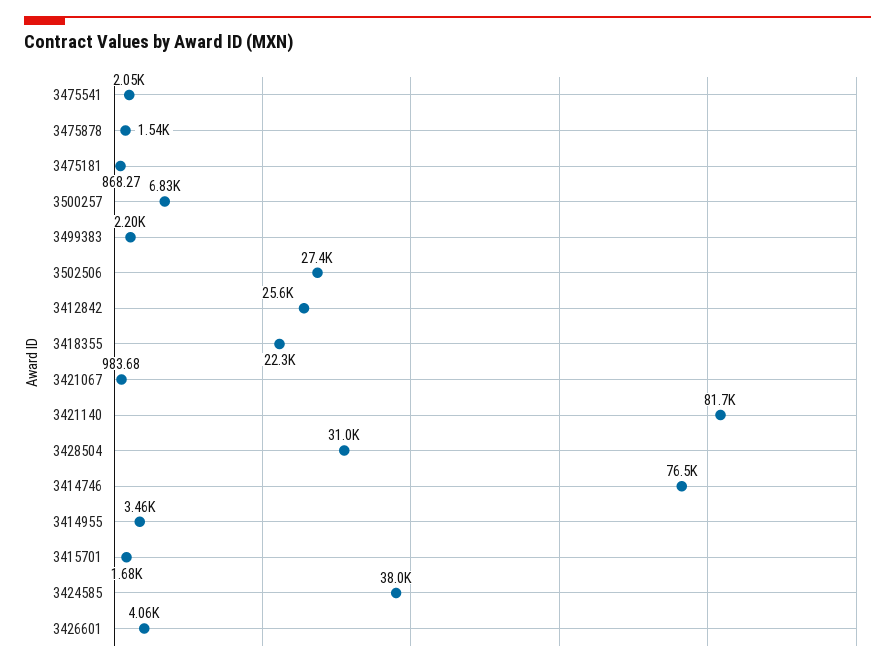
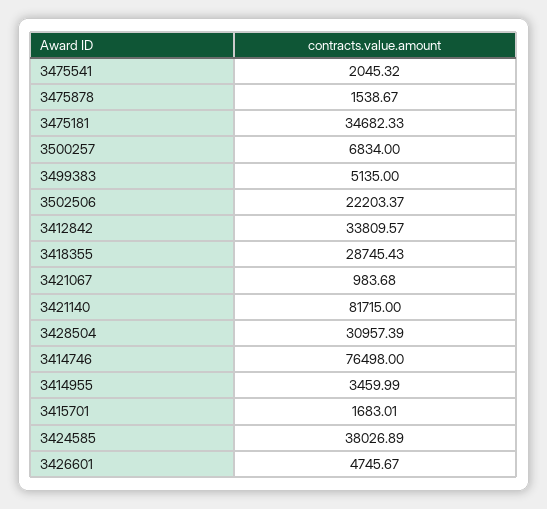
  {
    "3475541": 2045.32,
    "3475878": 1538.67,
-   "3475181": 868.27,
+   "3475181": 34682.33,
    "3500257": 6834,
-   "3499383": 2200,
+   "3499383": 5135,
-   "3502506": 27400,
+   "3502506": 22203.37,
-   "3412842": 25600,
+   "3412842": 33809.57,
-   "3418355": 22300,
+   "3418355": 28745.43,
    "3421067": 983.68,
    "3421140": 81715,
    "3428504": 30957.39,
    "3414746": 76498,
    "3414955": 3459.99,
    "3415701": 1683.01,
    "3424585": 38026.89,
-   "3426601": 4060
+   "3426601": 4745.67
  }

